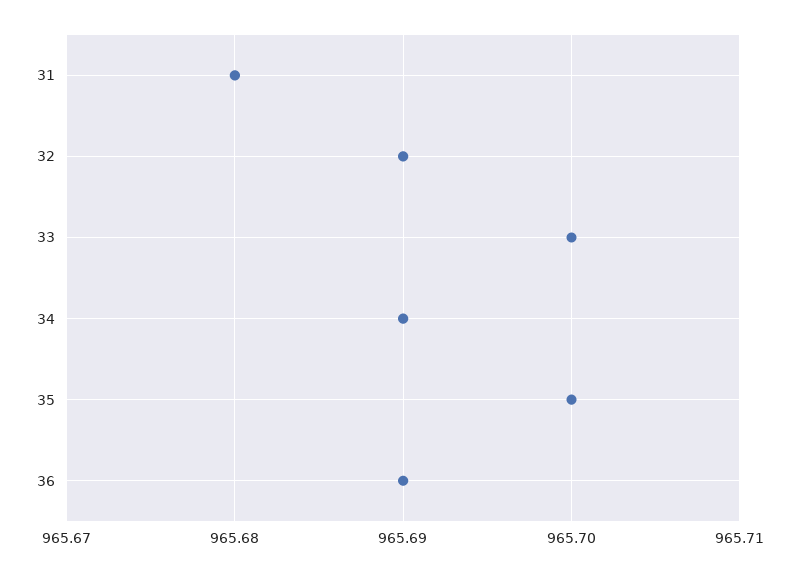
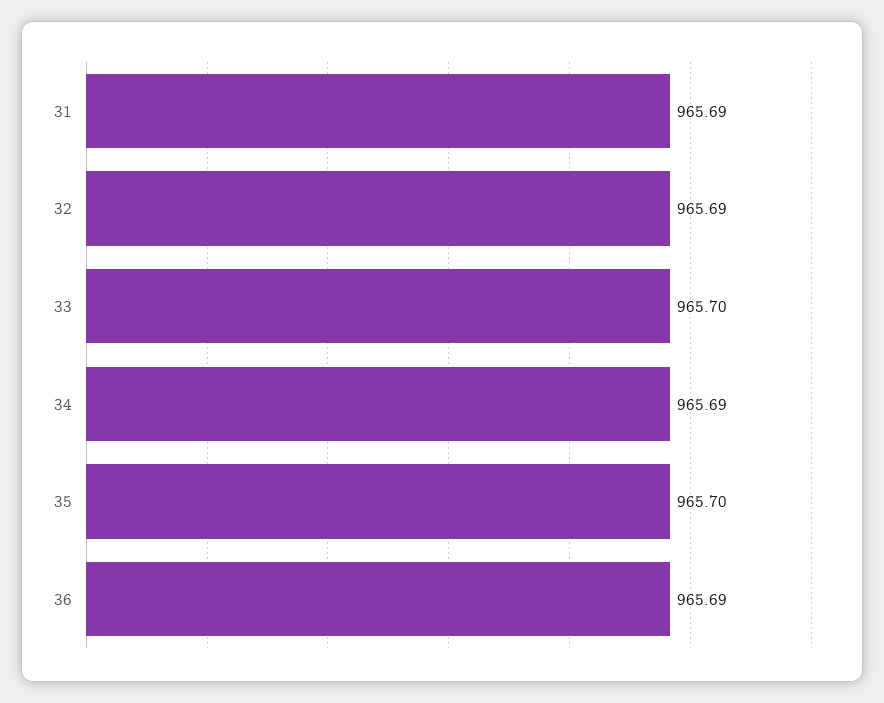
  {
-   "31": 965.68,
+   "31": 965.69,
    "32": 965.69,
    "33": 965.7,
    "34": 965.69,
    "35": 965.7,
    "36": 965.69
  }

